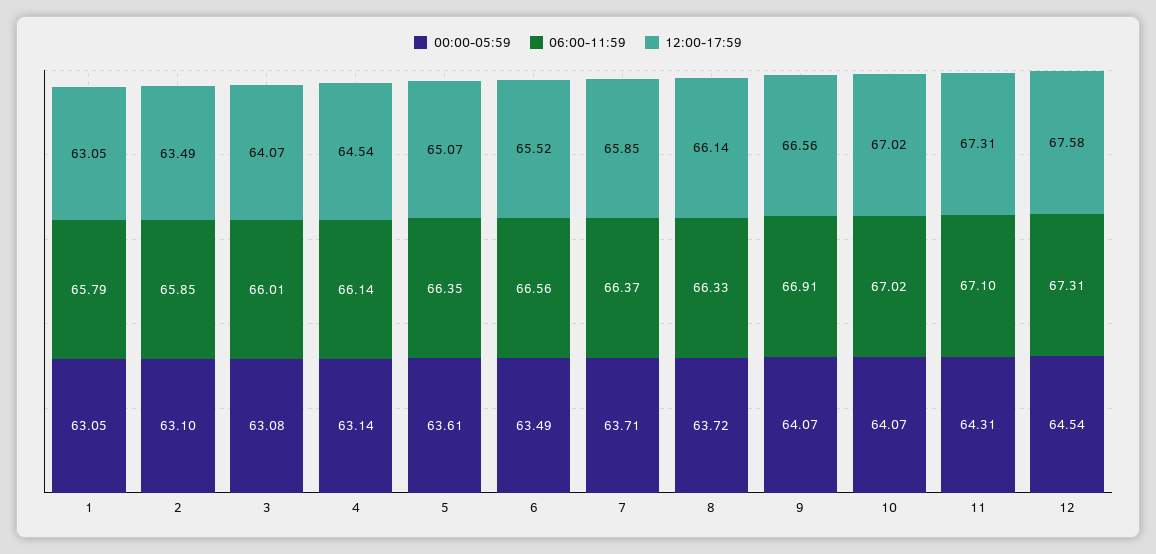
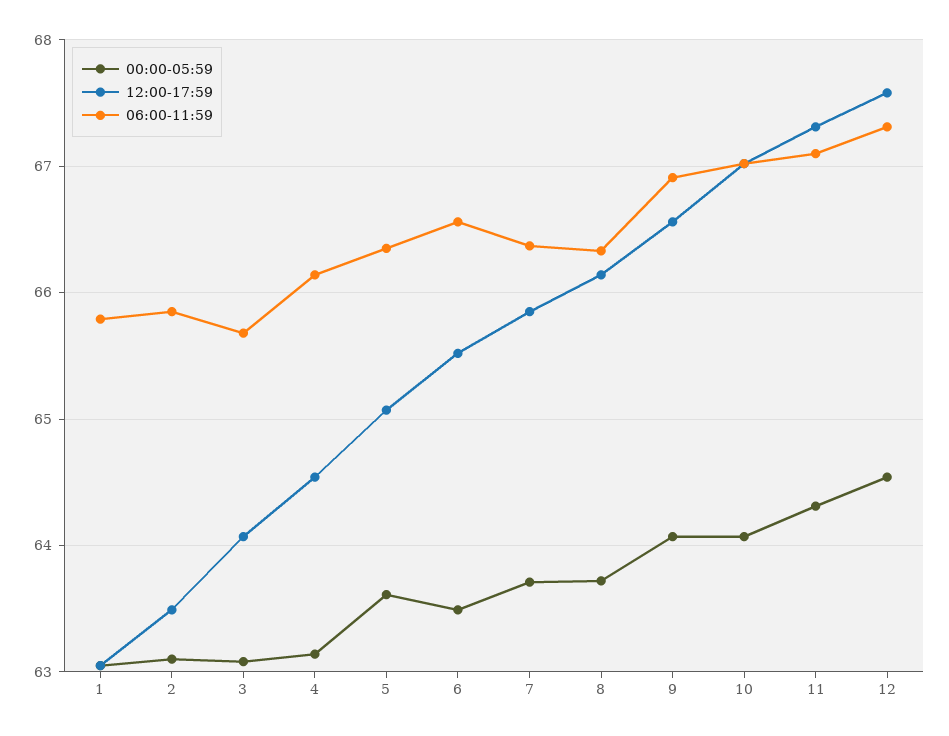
  {
    "00:00-05:59": {
      "1": 63.05,
      "2": 63.1,
      "3": 63.08,
      "4": 63.14,
      "5": 63.61,
      "6": 63.49,
      "7": 63.71,
      "8": 63.72,
      "9": 64.07,
      "10": 64.07,
      "11": 64.31,
      "12": 64.54
    },
    "06:00-11:59": {
      "1": 65.79,
      "2": 65.85,
-     "3": 66.01,
+     "3": 65.7,
      "4": 66.14,
      "5": 66.35,
      "6": 66.56,
      "7": 66.37,
      "8": 66.33,
      "9": 66.91,
      "10": 67.02,
      "11": 67.1,
      "12": 67.31
    },
    "12:00-17:59": {
      "1": 63.05,
      "2": 63.49,
      "3": 64.07,
      "4": 64.54,
      "5": 65.07,
      "6": 65.52,
      "7": 65.85,
      "8": 66.14,
      "9": 66.56,
      "10": 67.02,
      "11": 67.31,
      "12": 67.58
    }
  }

